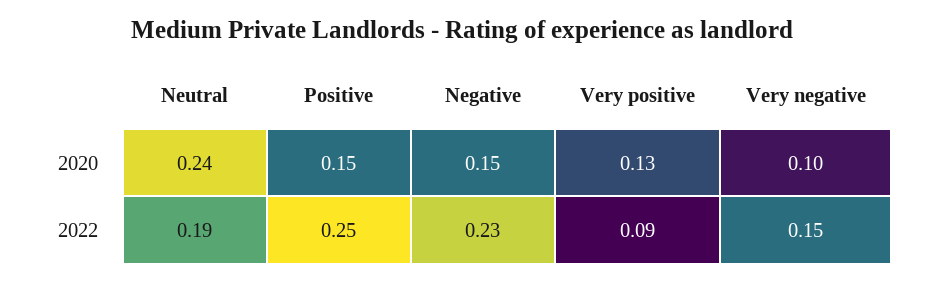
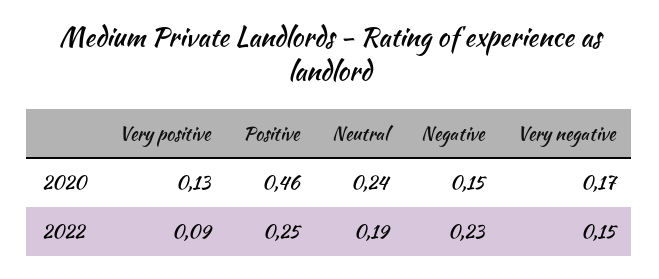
  {
    "Neutral": {
      "2020": 0.24,
      "2022": 0.19
    },
    "Positive": {
-     "2020": 0.15,
+     "2020": 0.46,
      "2022": 0.25
    },
    "Negative": {
      "2020": 0.15,
      "2022": 0.23
    },
    "Very positive": {
      "2020": 0.13,
      "2022": 0.09
    },
    "Very negative": {
-     "2020": 0.1,
+     "2020": 0.17,
      "2022": 0.15
    }
  }

